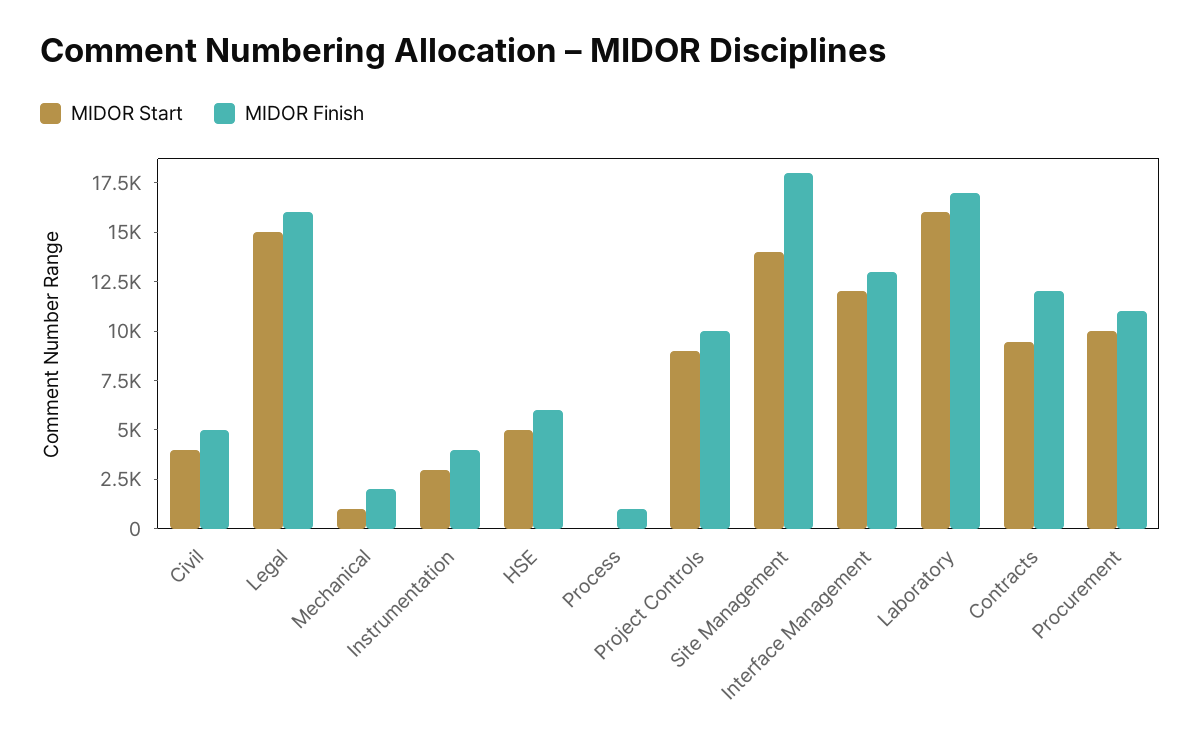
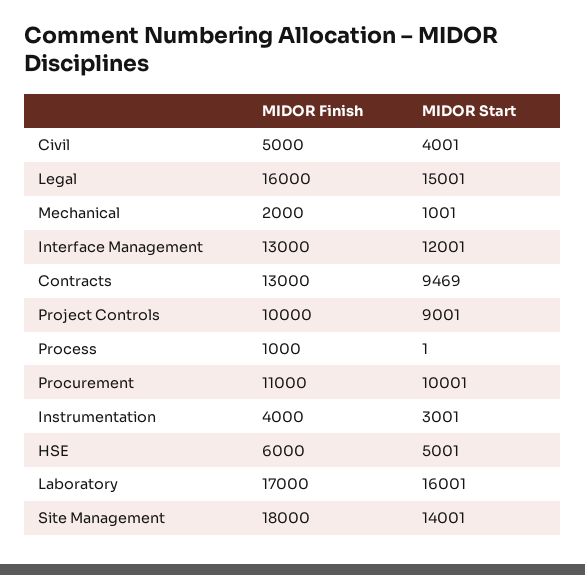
  {
    "MIDOR Start": {
      "Civil": 4001,
      "Legal": 15001,
      "Mechanical": 1001,
      "Instrumentation": 3001,
      "HSE": 5001,
      "Process": 1,
      "Project Controls": 9001,
      "Site Management": 14001,
      "Interface Management": 12001,
      "Laboratory": 16001,
      "Contracts": 9469,
      "Procurement": 10001
    },
    "MIDOR Finish": {
      "Civil": 5000,
      "Legal": 16000,
      "Mechanical": 2000,
      "Instrumentation": 4000,
      "HSE": 6000,
      "Process": 1000,
      "Project Controls": 10000,
      "Site Management": 18000,
      "Interface Management": 13000,
      "Laboratory": 17000,
-     "Contracts": 12000,
+     "Contracts": 13000,
      "Procurement": 11000
    }
  }

